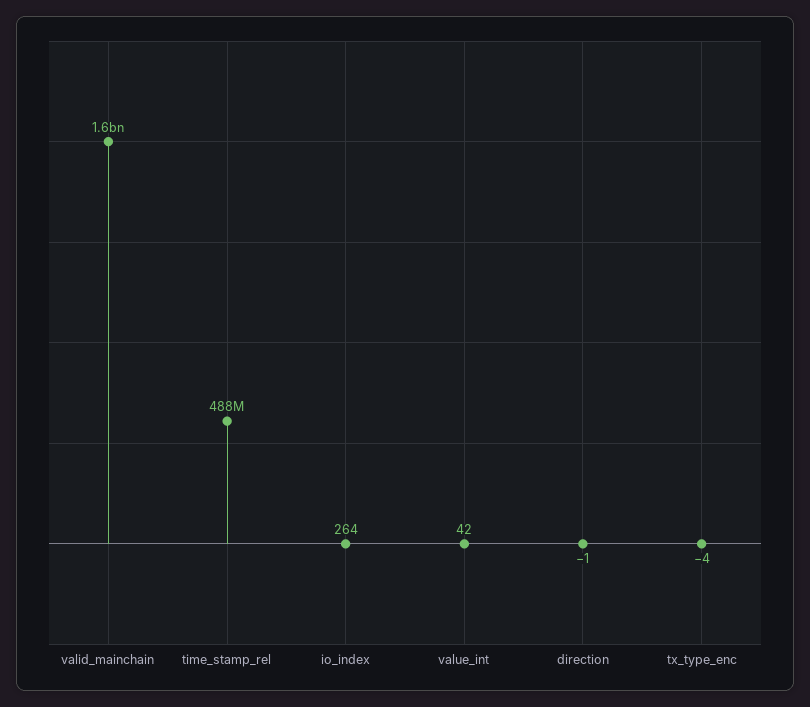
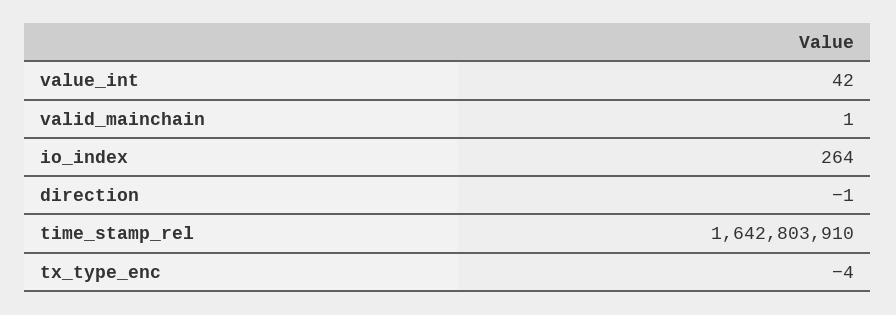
  {
-   "valid_mainchain": 1600000000,
+   "valid_mainchain": 1,
-   "time_stamp_rel": 488000000,
+   "time_stamp_rel": 1642803910,
    "io_index": 264,
    "value_int": 42,
    "direction": -1,
    "tx_type_enc": -4
  }

